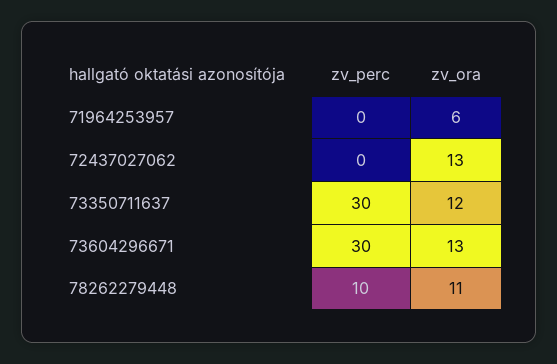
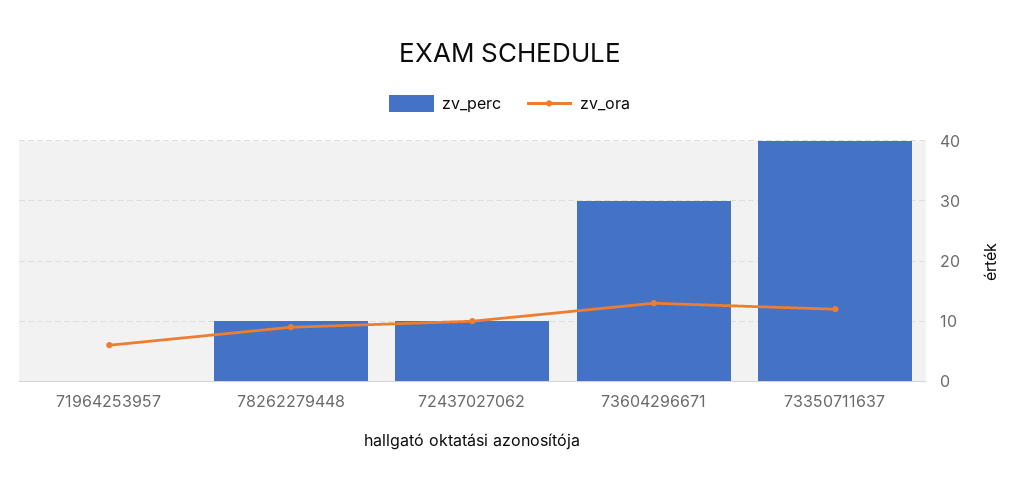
  {
    "zv_perc": {
      "71964253957": 0,
-     "72437027062": 0,
+     "72437027062": 10,
-     "73350711637": 30,
+     "73350711637": 40,
      "73604296671": 30,
      "78262279448": 10
    },
    "zv_ora": {
      "71964253957": 6,
-     "72437027062": 13,
+     "72437027062": 10,
      "73350711637": 12,
      "73604296671": 13,
-     "78262279448": 11
+     "78262279448": 9
    }
  }

